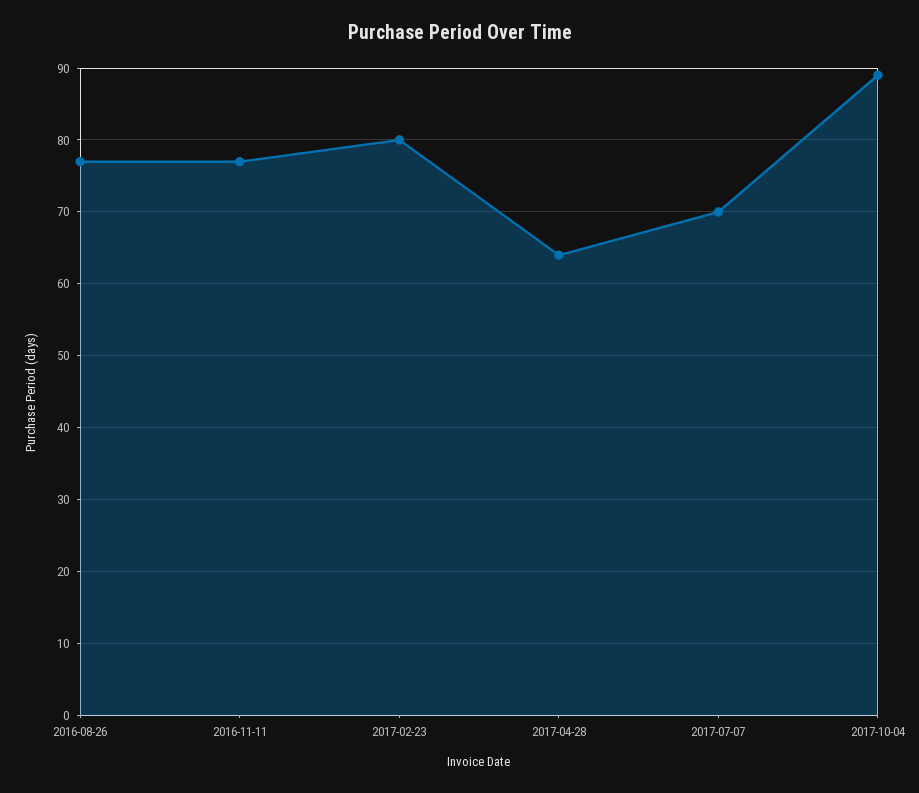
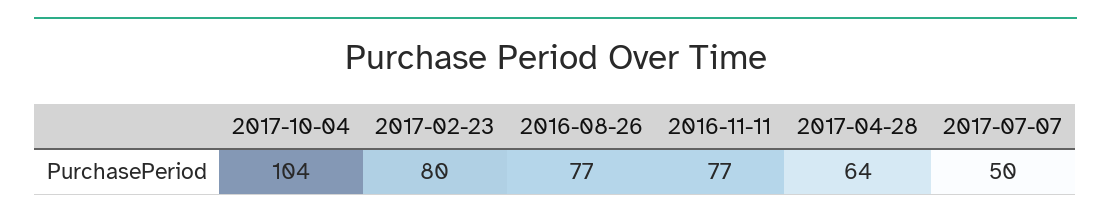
  {
    "2016-08-26": 77,
    "2016-11-11": 77,
    "2017-02-23": 80,
    "2017-04-28": 64,
-   "2017-07-07": 70,
+   "2017-07-07": 50,
-   "2017-10-04": 89
+   "2017-10-04": 104
  }

